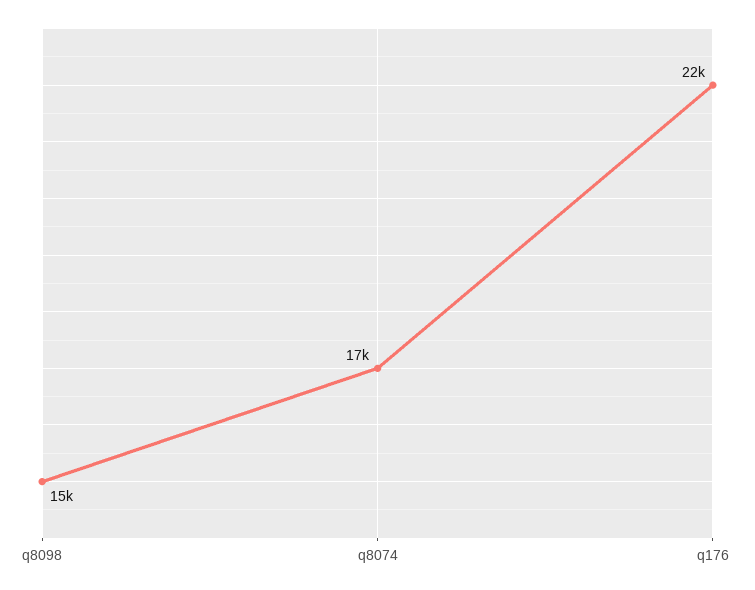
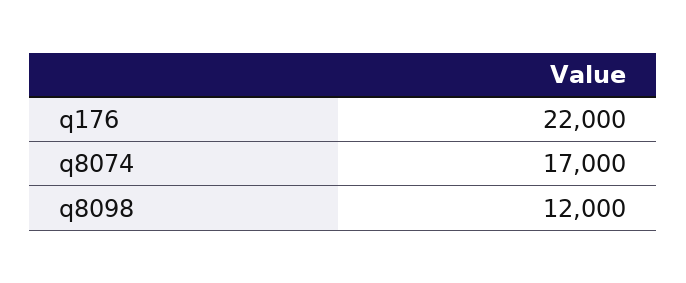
  {
-   "q8098": 15000,
+   "q8098": 12000,
    "q8074": 17000,
    "q176": 22000
  }

